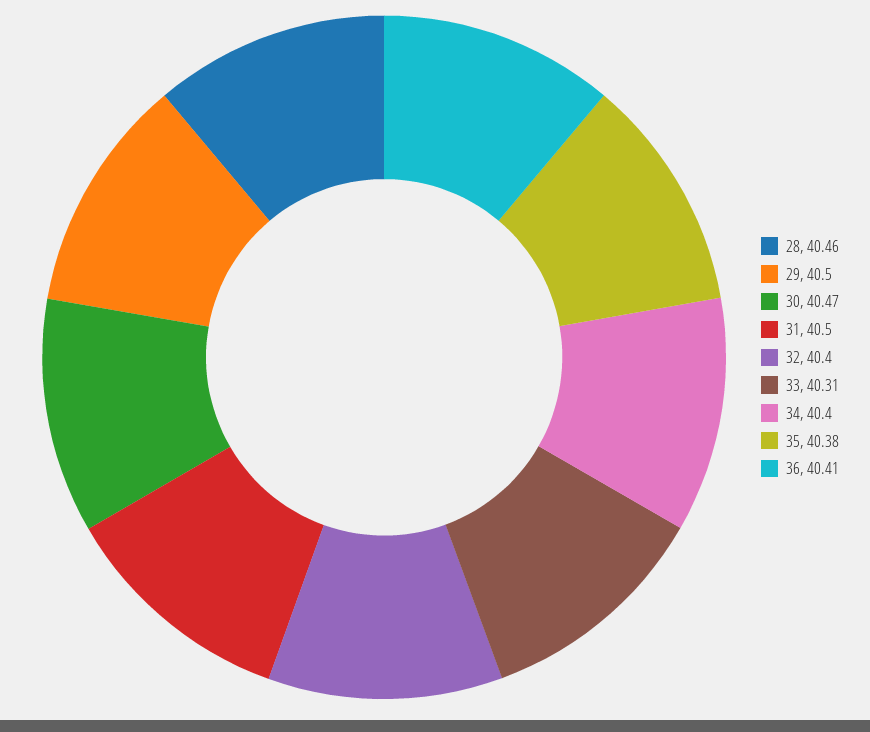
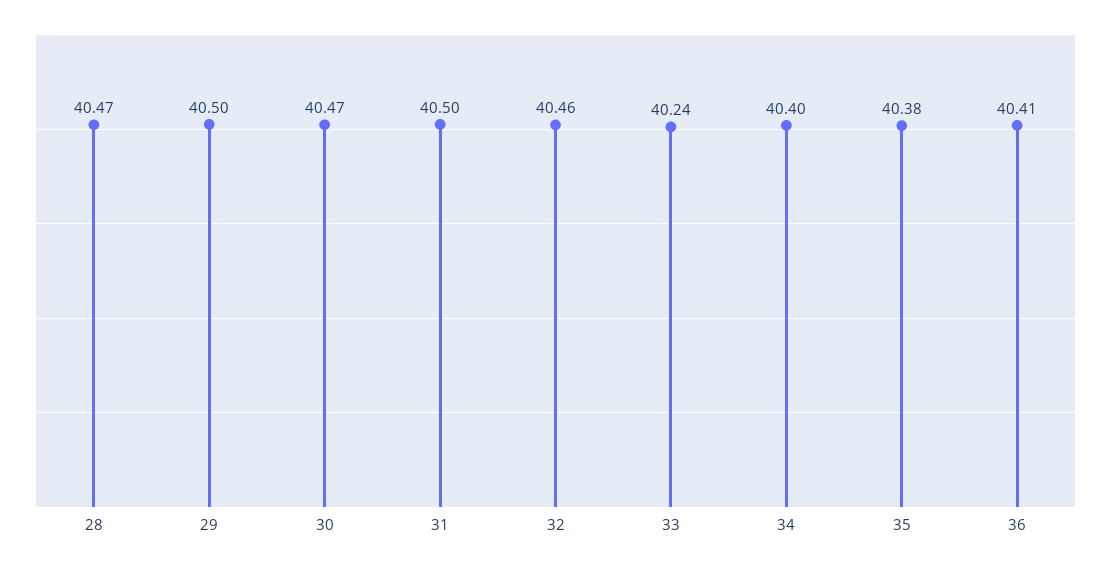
  {
-   "28": 40.46,
+   "28": 40.47,
    "29": 40.5,
    "30": 40.47,
    "31": 40.5,
-   "32": 40.4,
+   "32": 40.46,
-   "33": 40.31,
+   "33": 40.24,
    "34": 40.4,
    "35": 40.38,
    "36": 40.41
  }

